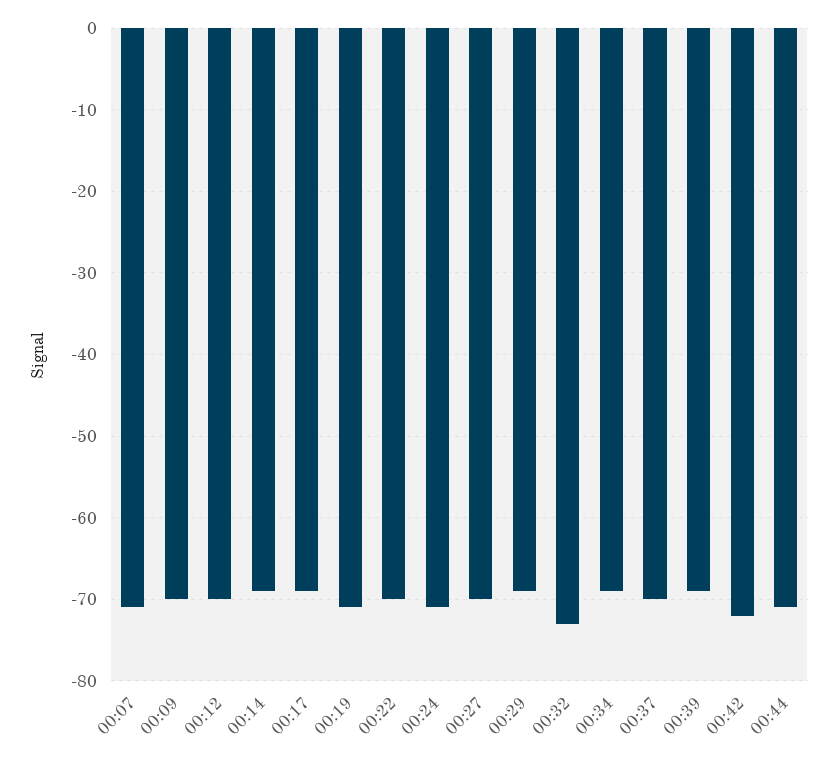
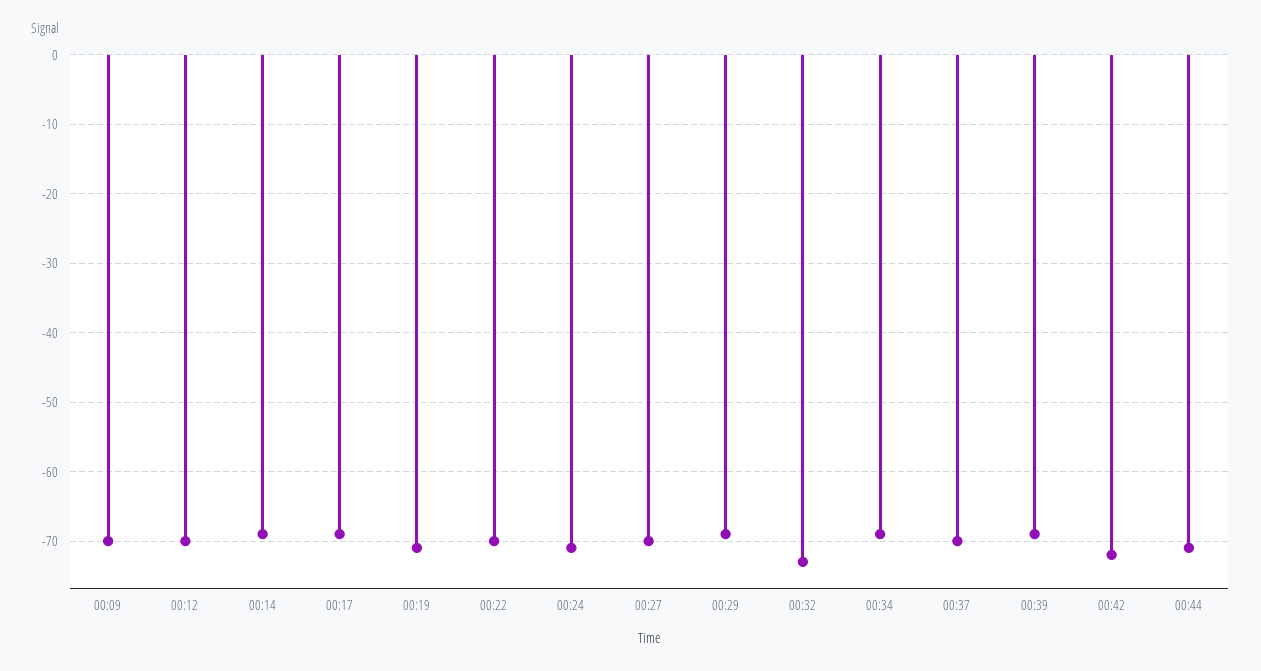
  {
-   "00:07": -71,
    "00:09": -70,
    "00:12": -70,
    "00:14": -69,
    "00:17": -69,
    "00:19": -71,
    "00:22": -70,
    "00:24": -71,
    "00:27": -70,
    "00:29": -69,
    "00:32": -73,
    "00:34": -69,
    "00:37": -70,
    "00:39": -69,
    "00:42": -72,
    "00:44": -71
  }

